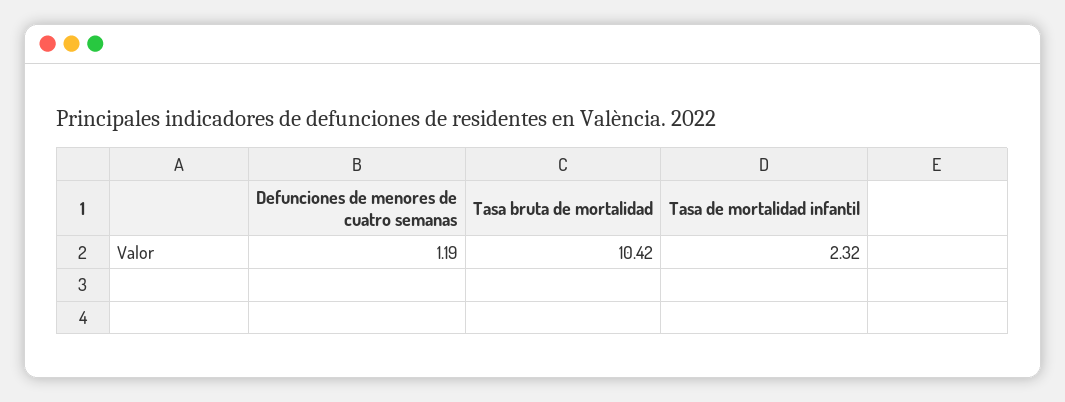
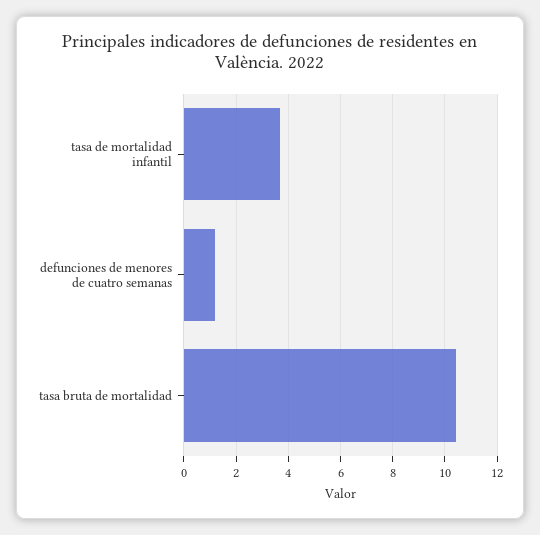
  {
    "Defunciones de menores de cuatro semanas": 1.19,
    "Tasa bruta de mortalidad": 10.42,
-   "Tasa de mortalidad infantil": 2.32
+   "Tasa de mortalidad infantil": 3.75
  }

